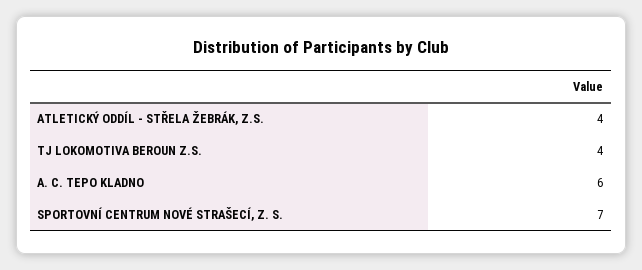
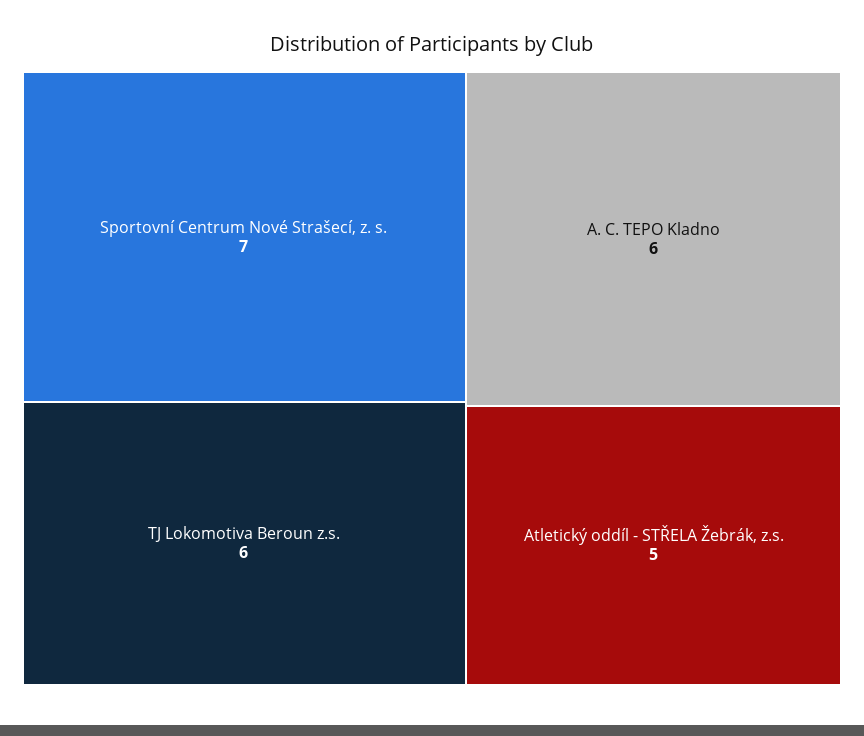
  {
-   "ATLETICKÝ ODDÍL - STŘELA ŽEBRÁK, Z.S.": 4,
+   "ATLETICKÝ ODDÍL - STŘELA ŽEBRÁK, Z.S.": 5,
-   "TJ LOKOMOTIVA BEROUN Z.S.": 4,
+   "TJ LOKOMOTIVA BEROUN Z.S.": 6,
    "A. C. TEPO KLADNO": 6,
    "SPORTOVNÍ CENTRUM NOVÉ STRAŠECÍ, Z. S.": 7
  }

